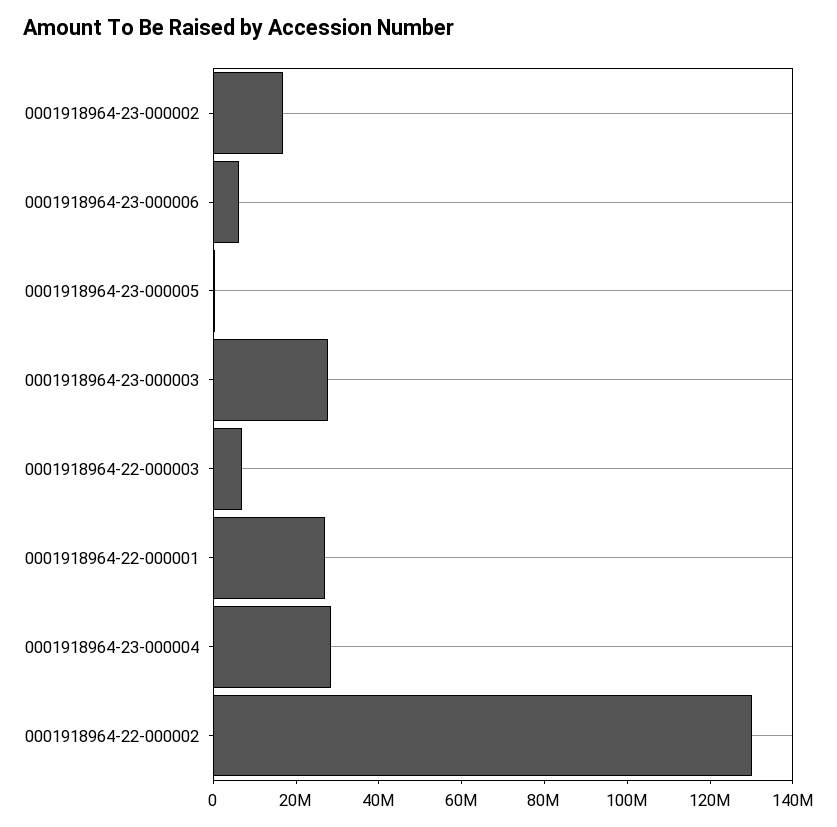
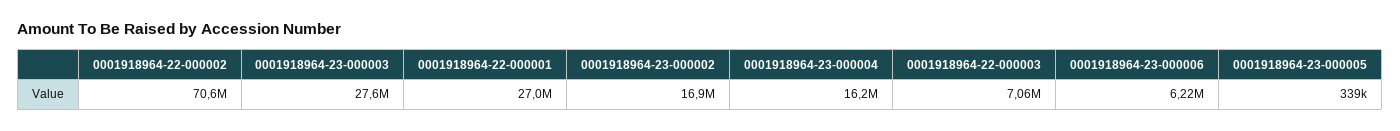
  {
    "0001918964-23-000002": 16900000,
    "0001918964-23-000006": 6220000,
    "0001918964-23-000005": 339000,
    "0001918964-23-000003": 27600000,
    "0001918964-22-000003": 7060000,
    "0001918964-22-000001": 27000000,
-   "0001918964-23-000004": 30000000,
+   "0001918964-23-000004": 16200000,
-   "0001918964-22-000002": 130000000
+   "0001918964-22-000002": 70600000
  }

